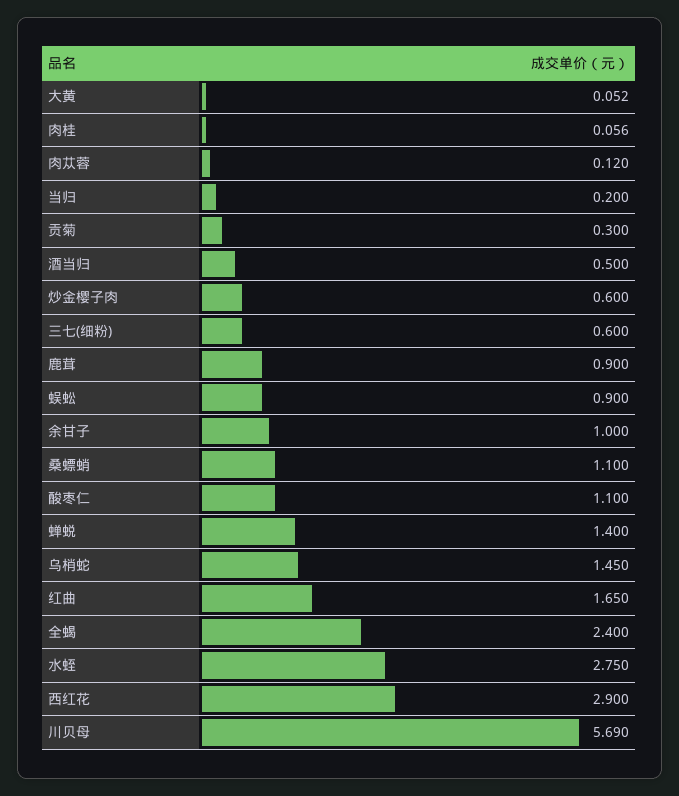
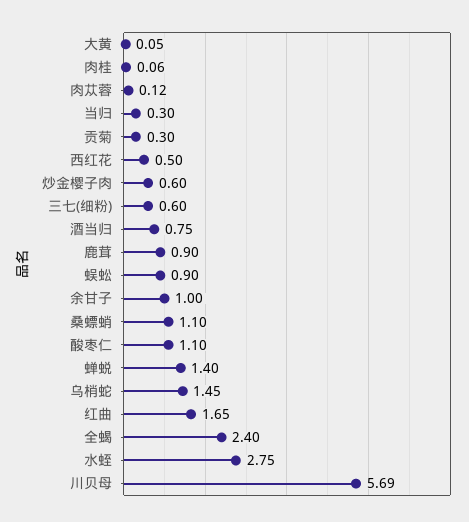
  {
    "大黄": 0.052,
    "肉桂": 0.056,
    "肉苁蓉": 0.12,
-   "当归": 0.2,
+   "当归": 0.3,
    "贡菊": 0.3,
-   "酒当归": 0.5,
+   "酒当归": 0.75,
    "炒金樱子肉": 0.6,
    "三七(细粉)": 0.6,
    "鹿茸": 0.9,
    "蜈蚣": 0.9,
    "余甘子": 1,
    "桑螵蛸": 1.1,
    "酸枣仁": 1.1,
    "蝉蜕": 1.4,
    "乌梢蛇": 1.45,
    "红曲": 1.65,
    "全蝎": 2.4,
    "水蛭": 2.75,
-   "西红花": 2.9,
+   "西红花": 0.5,
    "川贝母": 5.69
  }

